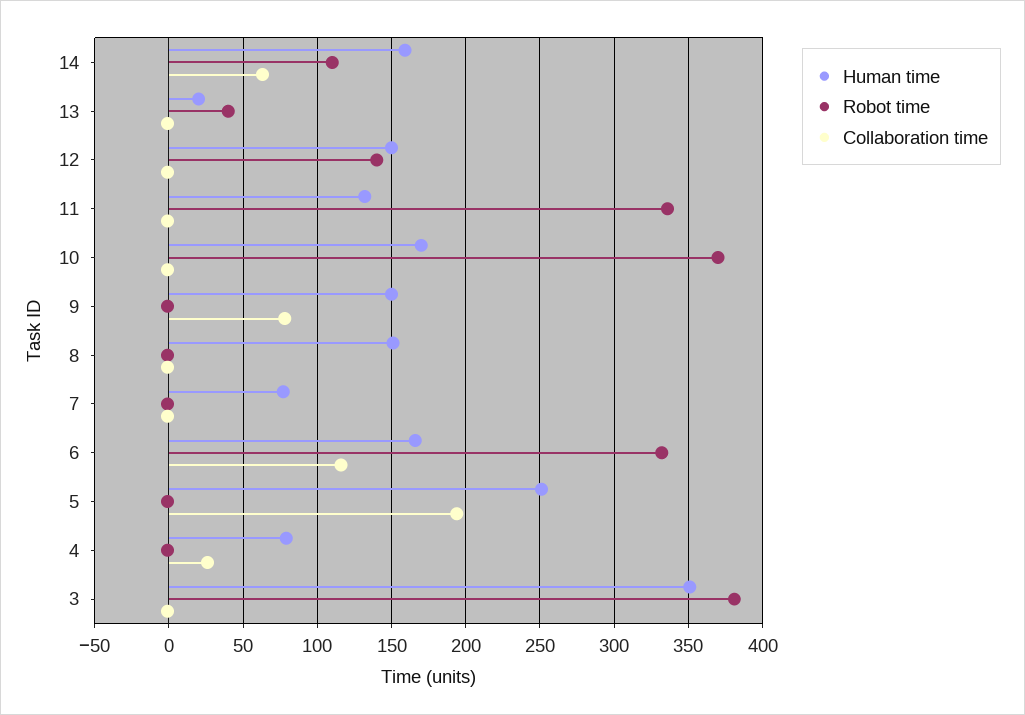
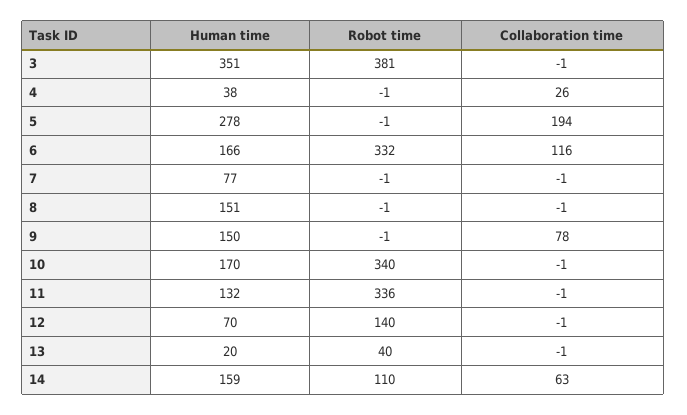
  {
    "Human time": {
      "14": 159,
      "13": 20,
-     "12": 150,
+     "12": 70,
      "11": 132,
      "10": 170,
      "9": 150,
      "8": 151,
      "7": 77,
      "6": 166,
-     "5": 250,
+     "5": 278,
-     "4": 80,
+     "4": 38,
      "3": 351
    },
    "Robot time": {
      "14": 110,
      "13": 40,
      "12": 140,
      "11": 336,
-     "10": 370,
+     "10": 340,
      "9": -1,
      "8": -1,
      "7": -1,
      "6": 332,
      "5": -1,
      "4": -1,
      "3": 381
    },
    "Collaboration time": {
      "14": 63,
      "13": -1,
      "12": -1,
      "11": -1,
      "10": -1,
      "9": 78,
      "8": -1,
      "7": -1,
      "6": 116,
      "5": 194,
      "4": 26,
      "3": -1
    }
  }

